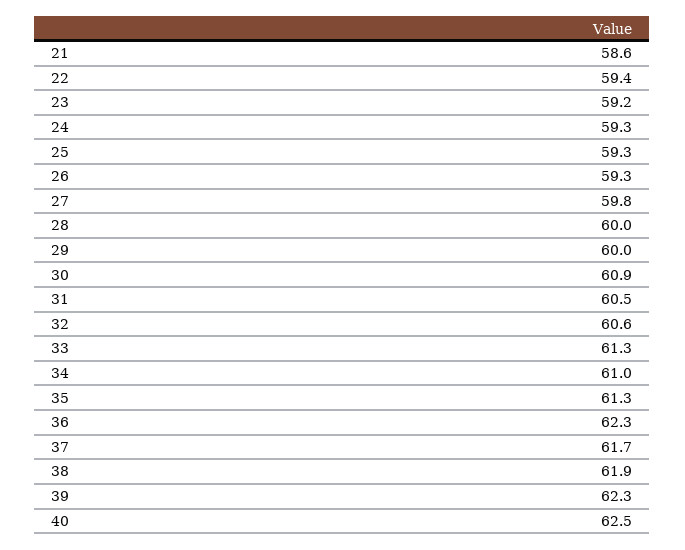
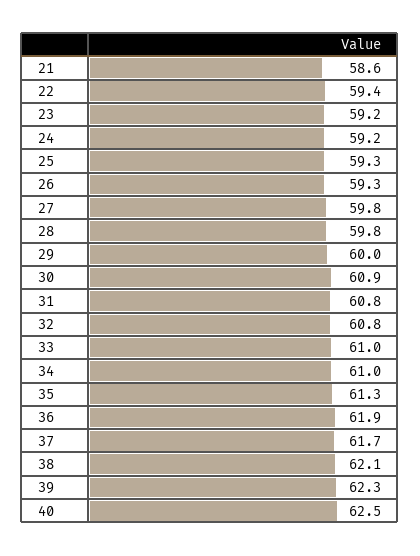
  {
    "21": 58.6,
    "22": 59.4,
    "23": 59.2,
-   "24": 59.3,
+   "24": 59.2,
    "25": 59.3,
    "26": 59.3,
    "27": 59.8,
-   "28": 60,
+   "28": 59.8,
    "29": 60,
    "30": 60.9,
-   "31": 60.5,
+   "31": 60.8,
-   "32": 60.6,
+   "32": 60.8,
-   "33": 61.3,
+   "33": 61,
    "34": 61,
    "35": 61.3,
-   "36": 62.3,
+   "36": 61.9,
    "37": 61.7,
-   "38": 61.9,
+   "38": 62.1,
    "39": 62.3,
    "40": 62.5
  }

